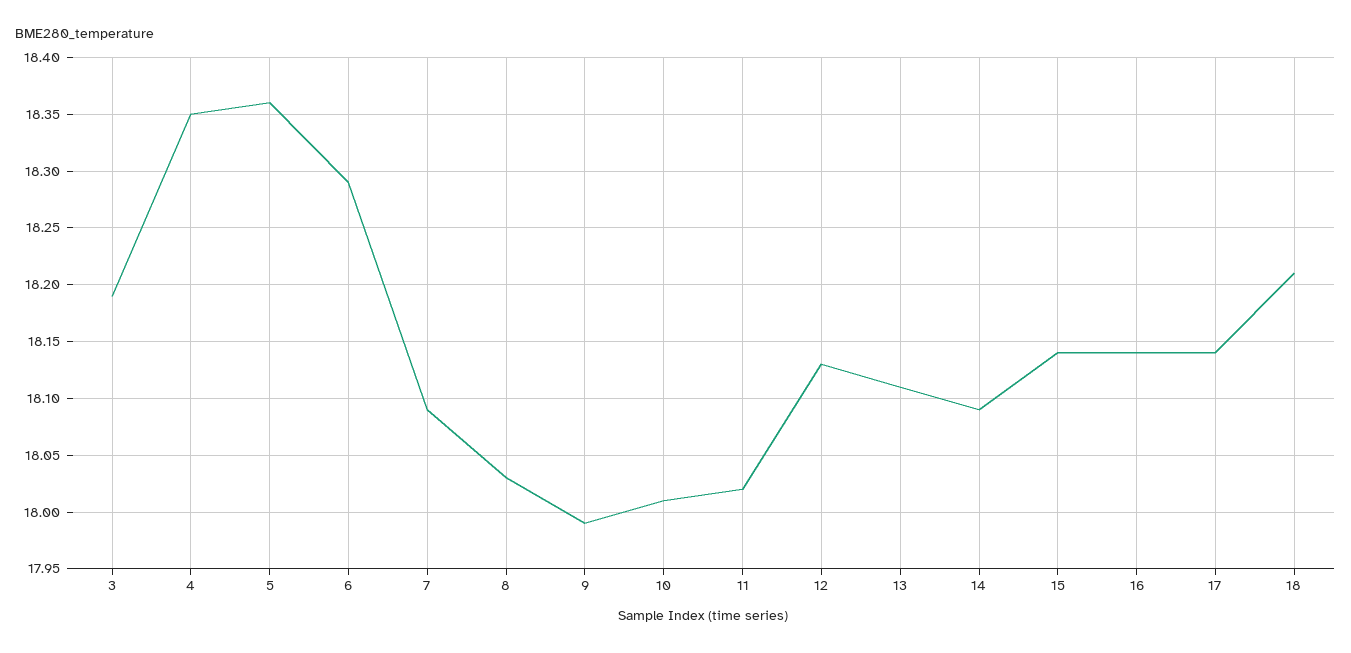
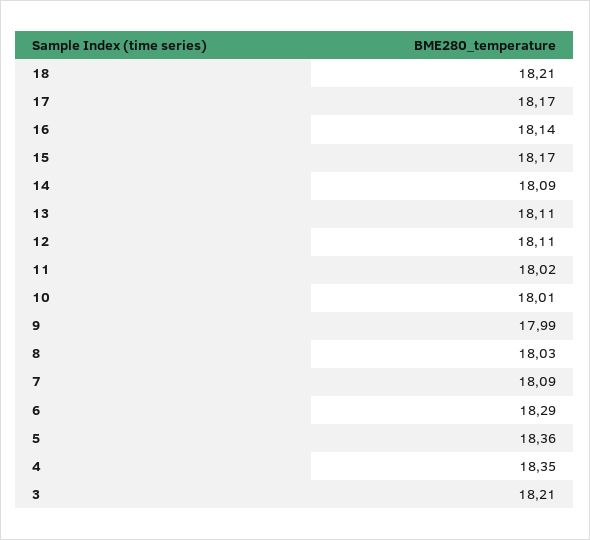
  {
-   "3": 18.19,
+   "3": 18.21,
    "4": 18.35,
    "5": 18.36,
    "6": 18.29,
    "7": 18.09,
    "8": 18.03,
    "9": 17.99,
    "10": 18.01,
    "11": 18.02,
-   "12": 18.13,
+   "12": 18.11,
    "13": 18.11,
    "14": 18.09,
-   "15": 18.14,
+   "15": 18.17,
    "16": 18.14,
-   "17": 18.14,
+   "17": 18.17,
    "18": 18.21
  }

